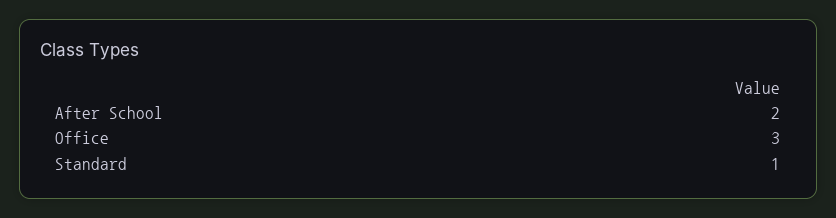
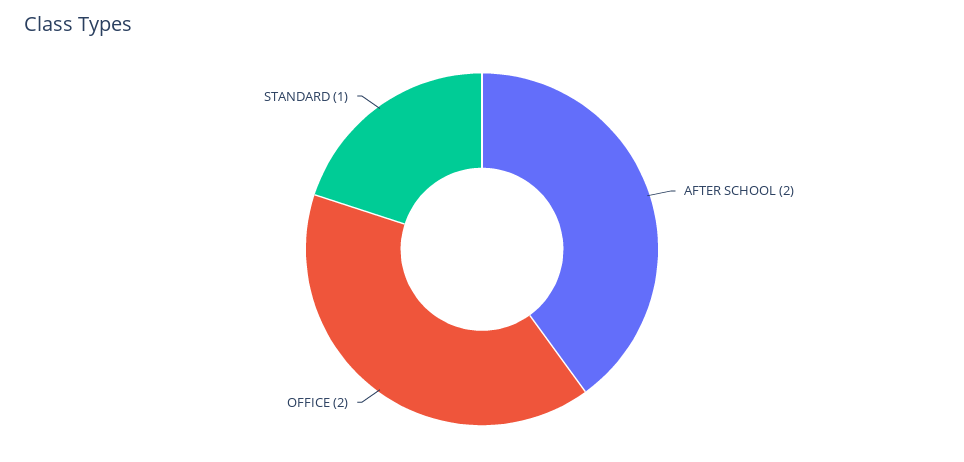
  {
    "After School": 2,
-   "Office": 3,
+   "Office": 2,
    "Standard": 1
  }

